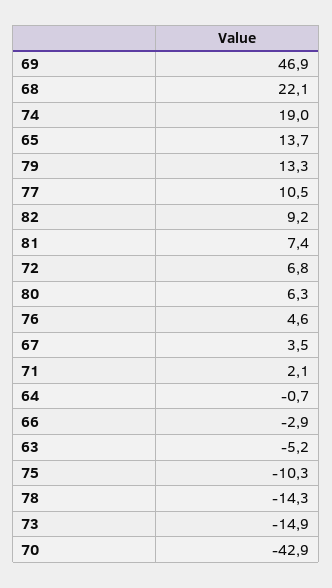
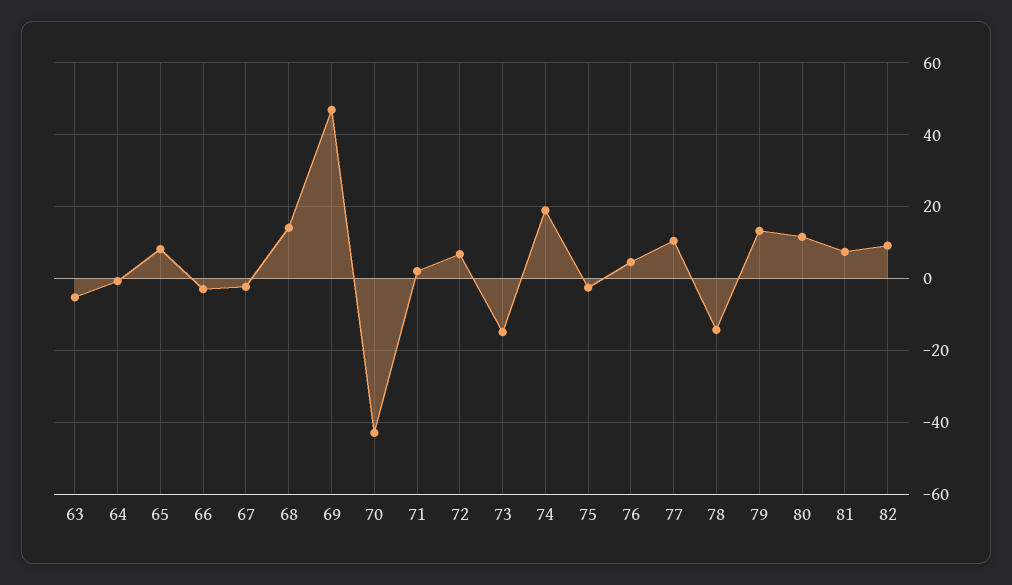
  {
    "69": 46.9,
-   "68": 22.1,
+   "68": 14,
    "74": 19,
-   "65": 13.7,
+   "65": 8,
    "79": 13.3,
    "77": 10.5,
    "82": 9.2,
    "81": 7.4,
    "72": 6.8,
-   "80": 6.3,
+   "80": 12,
    "76": 4.6,
-   "67": 3.5,
+   "67": -2,
    "71": 2.1,
    "64": -0.7,
    "66": -2.9,
    "63": -5.2,
-   "75": -10.3,
+   "75": -2,
    "78": -14.3,
    "73": -14.9,
    "70": -42.9
  }

